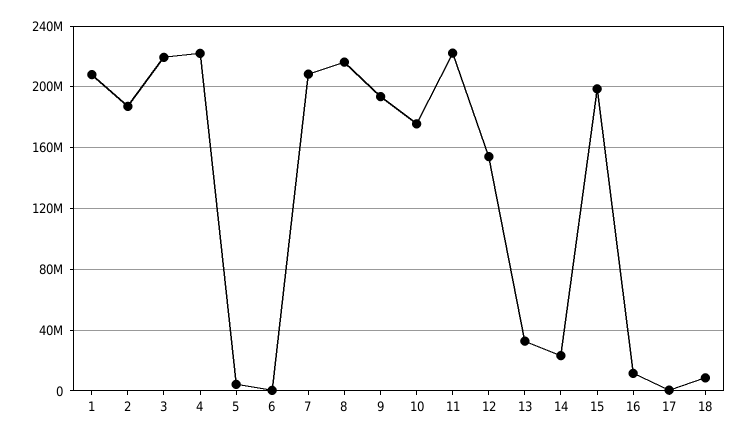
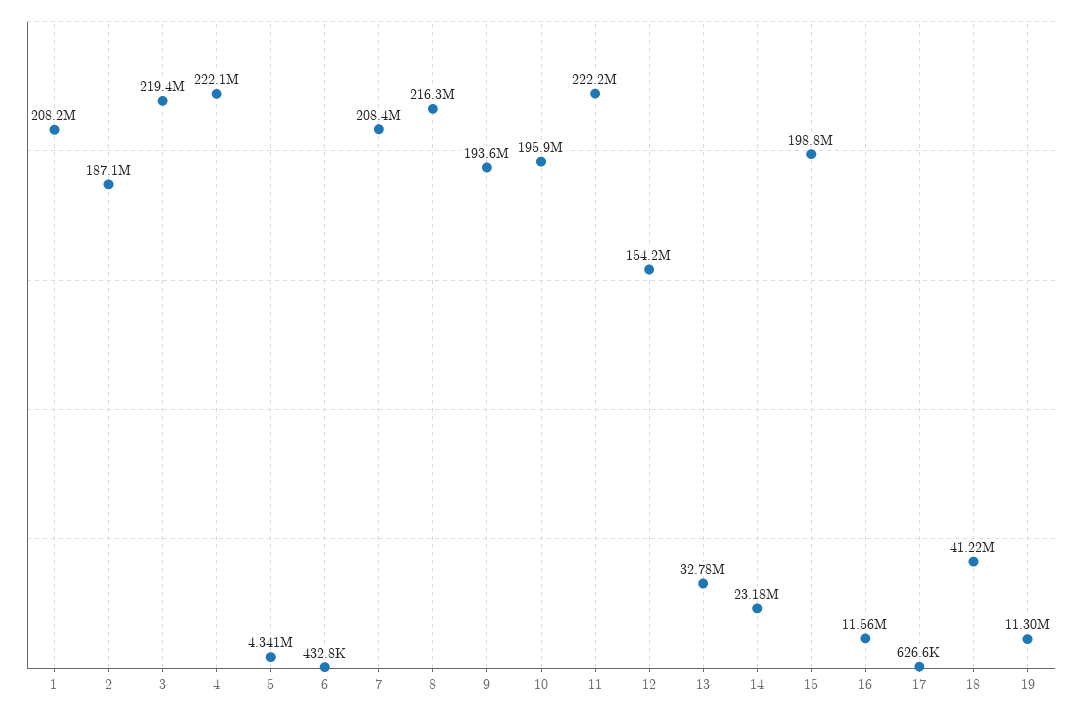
  {
    "1": 208200000,
    "2": 187100000,
    "3": 219400000,
    "4": 222100000,
    "5": 4341000,
    "6": 432800,
    "7": 208400000,
    "8": 216300000,
    "9": 193600000,
-   "10": 175000000,
+   "10": 195900000,
    "11": 222200000,
    "12": 154200000,
    "13": 32780000,
    "14": 23180000,
    "15": 198800000,
    "16": 11560000,
    "17": 626600,
-   "18": 10000000
+   "18": 41220000,
+   "19": 11300000
  }

